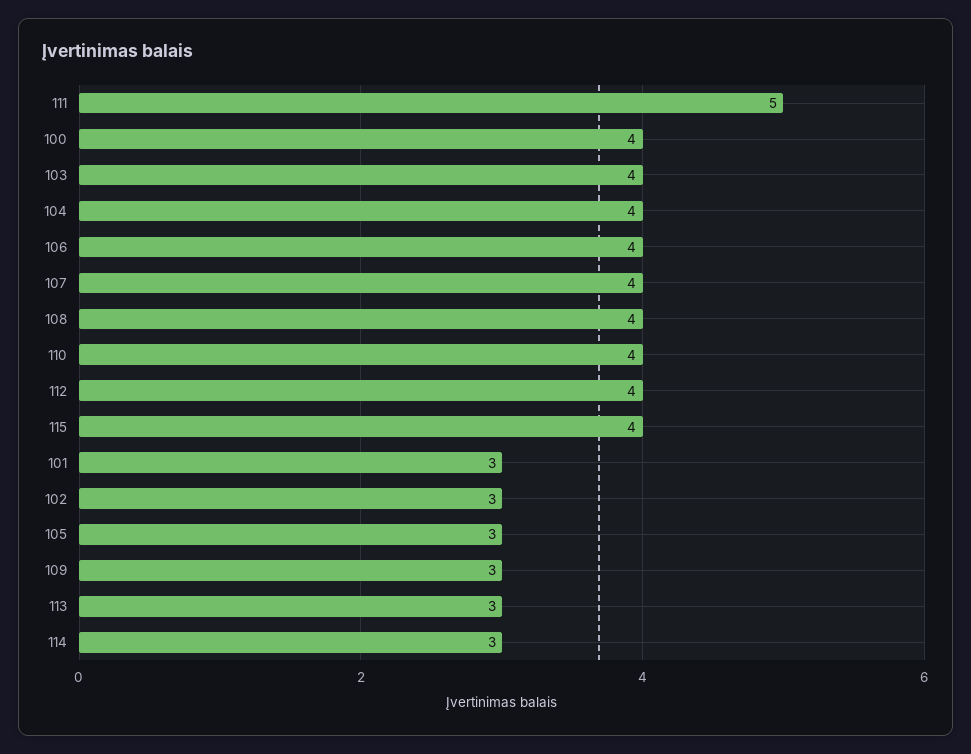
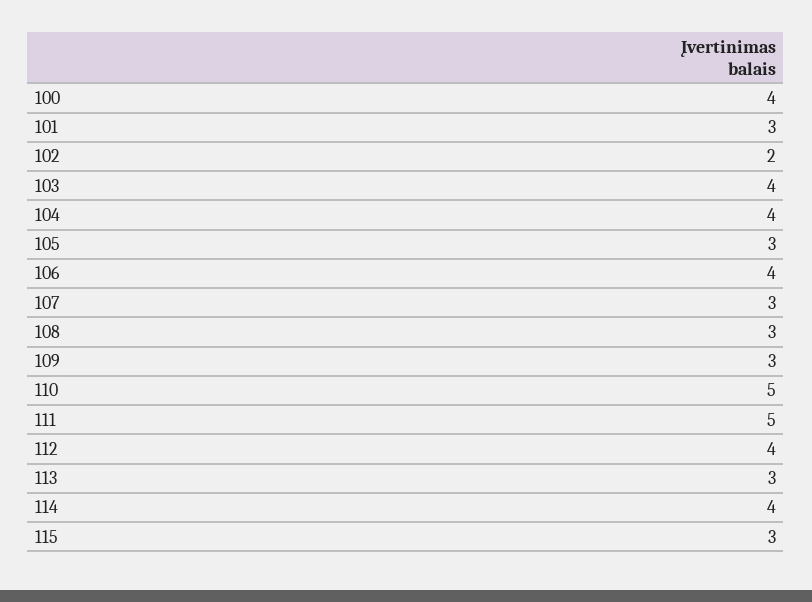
  {
    "111": 5,
    "100": 4,
    "103": 4,
    "104": 4,
    "106": 4,
-   "107": 4,
+   "107": 3,
-   "108": 4,
+   "108": 3,
-   "110": 4,
+   "110": 5,
    "112": 4,
-   "115": 4,
+   "115": 3,
    "101": 3,
-   "102": 3,
+   "102": 2,
    "105": 3,
    "109": 3,
    "113": 3,
-   "114": 3
+   "114": 4
  }

